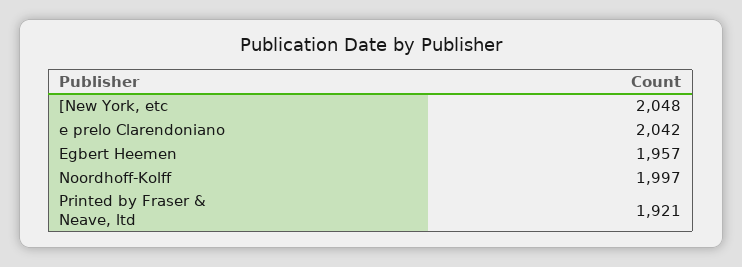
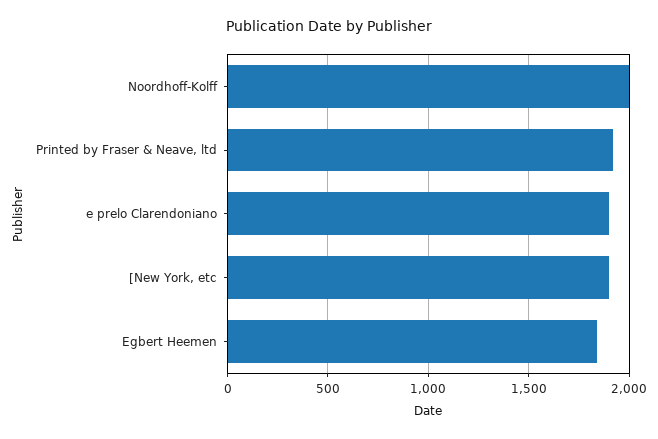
  {
-   "[New York, etc": 2048,
+   "[New York, etc": 1900,
-   "e prelo Clarendoniano": 2042,
+   "e prelo Clarendoniano": 1900,
-   "Egbert Heemen": 1957,
+   "Egbert Heemen": 1850,
    "Noordhoff-Kolff": 1997,
    "Printed by Fraser & Neave, ltd": 1921
  }

